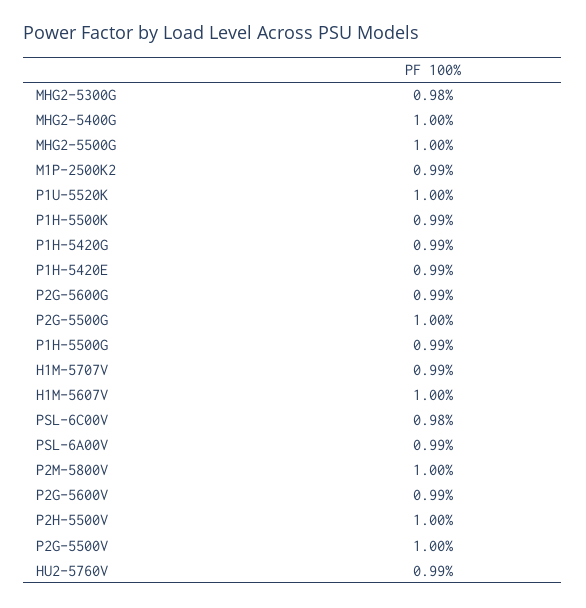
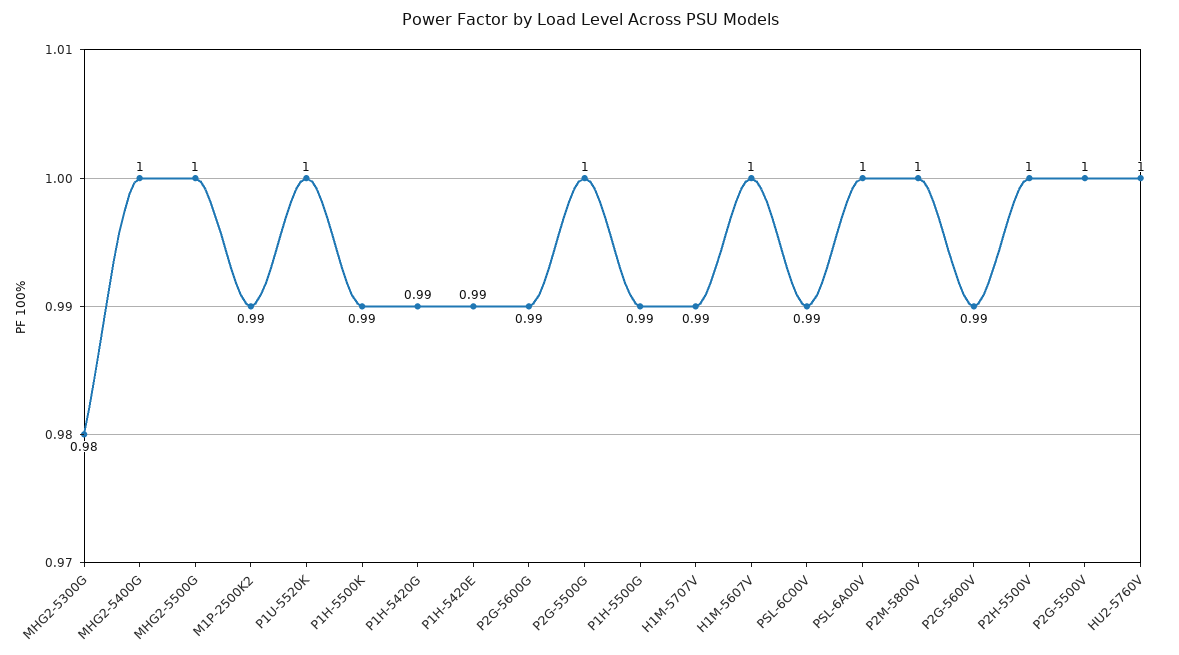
  {
    "MHG2-5300G": 0.98,
    "MHG2-5400G": 1,
    "MHG2-5500G": 1,
    "M1P-2500K2": 0.99,
    "P1U-5520K": 1,
    "P1H-5500K": 0.99,
    "P1H-5420G": 0.99,
    "P1H-5420E": 0.99,
    "P2G-5600G": 0.99,
    "P2G-5500G": 1,
    "P1H-5500G": 0.99,
    "H1M-5707V": 0.99,
    "H1M-5607V": 1,
-   "PSL-6C00V": 0.98,
+   "PSL-6C00V": 0.99,
-   "PSL-6A00V": 0.99,
+   "PSL-6A00V": 1,
    "P2M-5800V": 1,
    "P2G-5600V": 0.99,
    "P2H-5500V": 1,
    "P2G-5500V": 1,
-   "HU2-5760V": 0.99
+   "HU2-5760V": 1
  }

